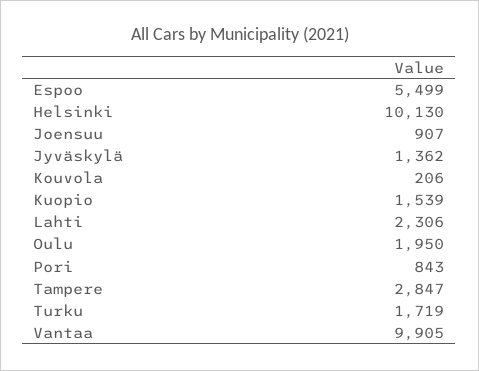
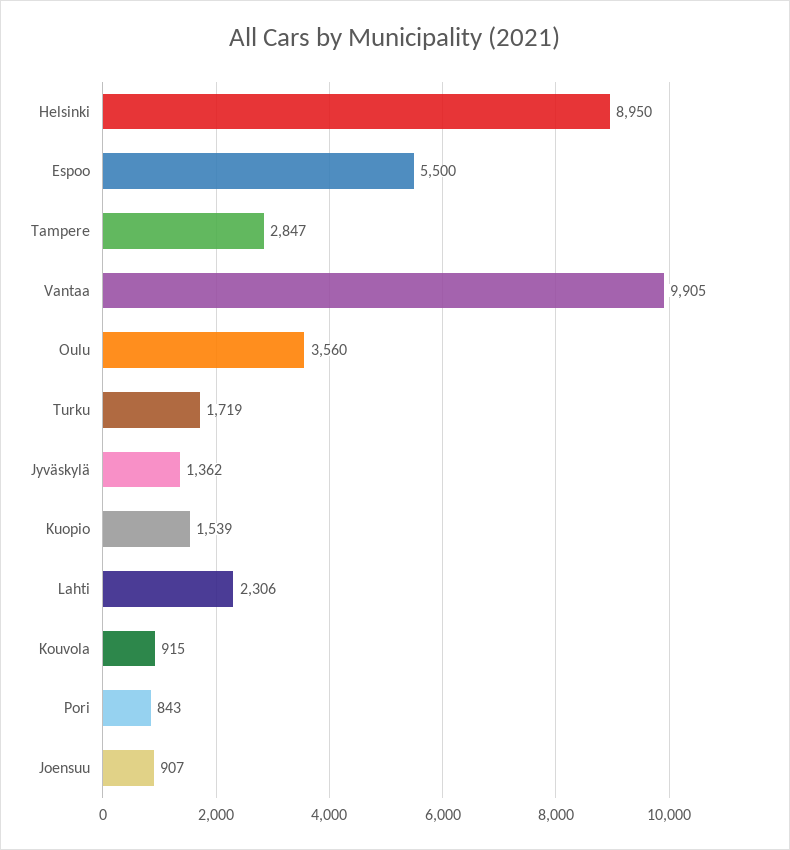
  {
-   "Espoo": 5499,
+   "Espoo": 5500,
-   "Helsinki": 10130,
+   "Helsinki": 8950,
    "Joensuu": 907,
    "Jyväskylä": 1362,
-   "Kouvola": 206,
+   "Kouvola": 915,
    "Kuopio": 1539,
    "Lahti": 2306,
-   "Oulu": 1950,
+   "Oulu": 3560,
    "Pori": 843,
    "Tampere": 2847,
    "Turku": 1719,
    "Vantaa": 9905
  }

